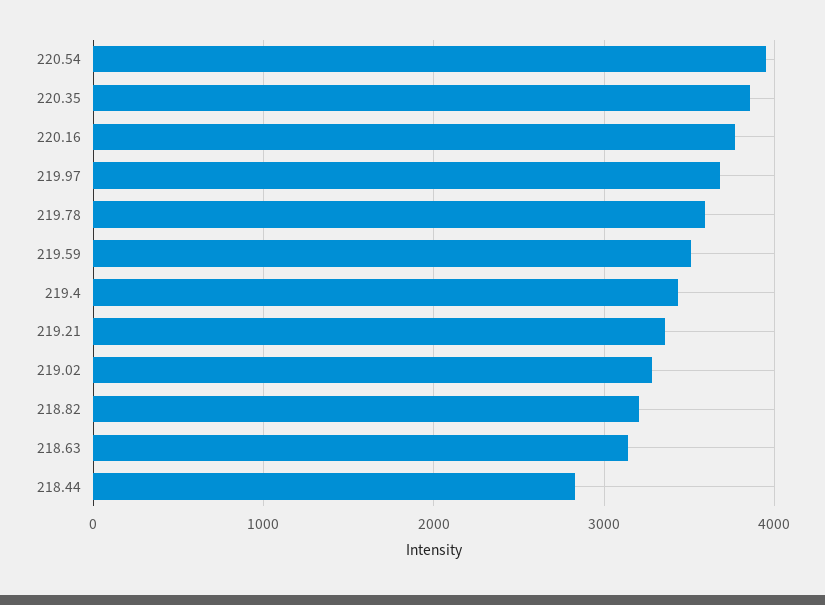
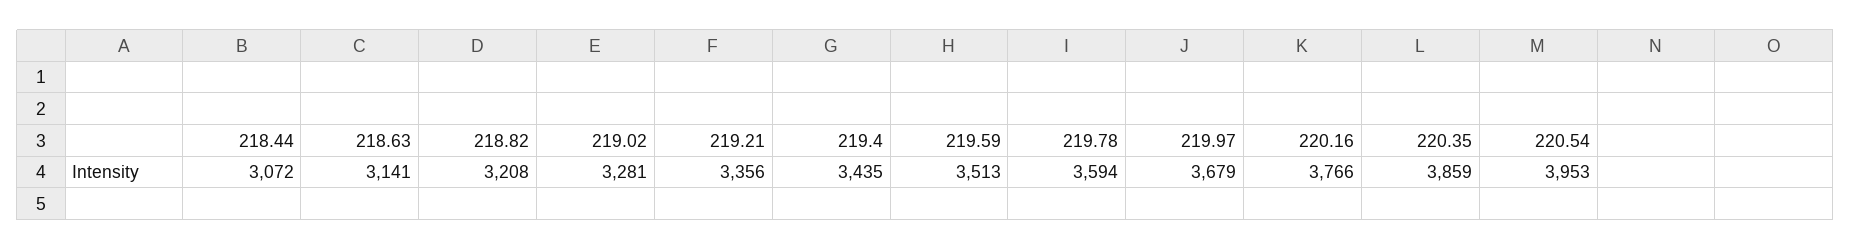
  {
    "220.54": 3953,
    "220.35": 3859,
    "220.16": 3766,
    "219.97": 3679,
    "219.78": 3594,
    "219.59": 3513,
    "219.4": 3435,
    "219.21": 3356,
    "219.02": 3281,
    "218.82": 3208,
    "218.63": 3141,
-   "218.44": 2800
+   "218.44": 3072
  }

